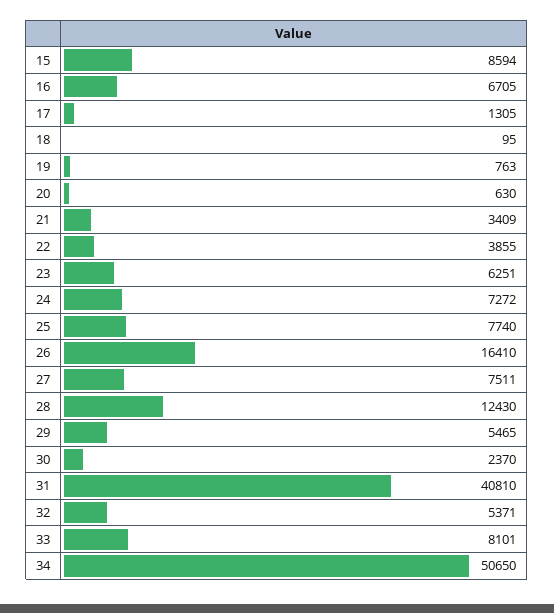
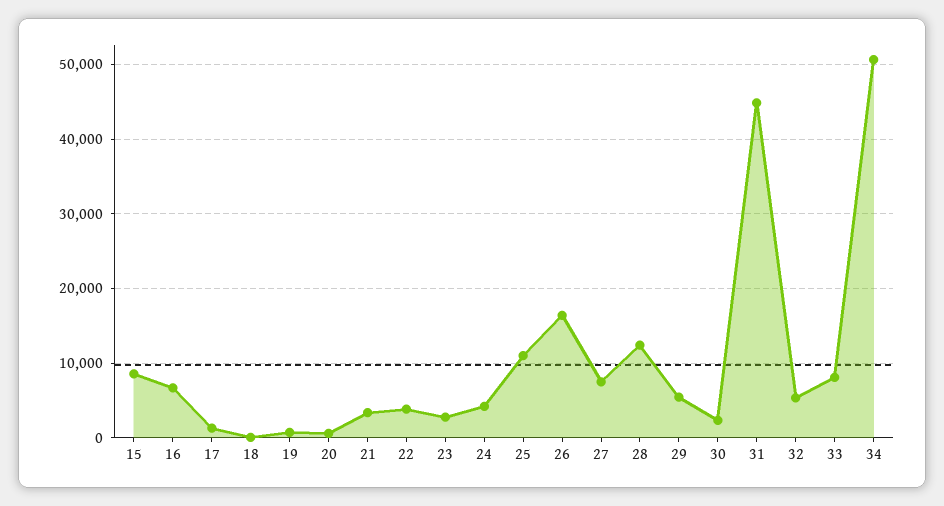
  {
    "15": 8594,
    "16": 6705,
    "17": 1305,
    "18": 95,
    "19": 763,
    "20": 630,
    "21": 3409,
    "22": 3855,
-   "23": 6251,
+   "23": 3000,
-   "24": 7272,
+   "24": 4000,
-   "25": 7740,
+   "25": 11000,
    "26": 16410,
    "27": 7511,
    "28": 12430,
    "29": 5465,
    "30": 2370,
-   "31": 40810,
+   "31": 45000,
    "32": 5371,
    "33": 8101,
    "34": 50650
  }

